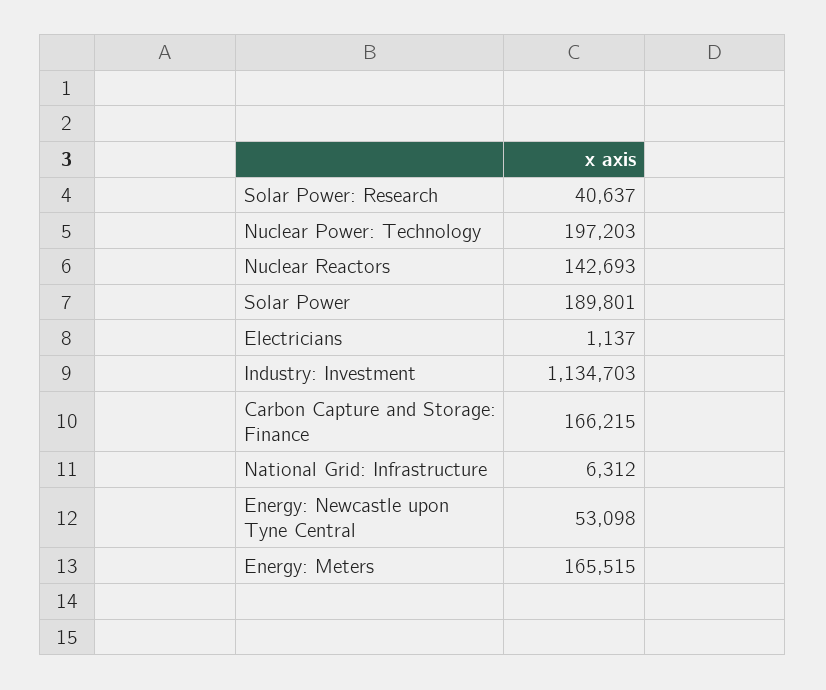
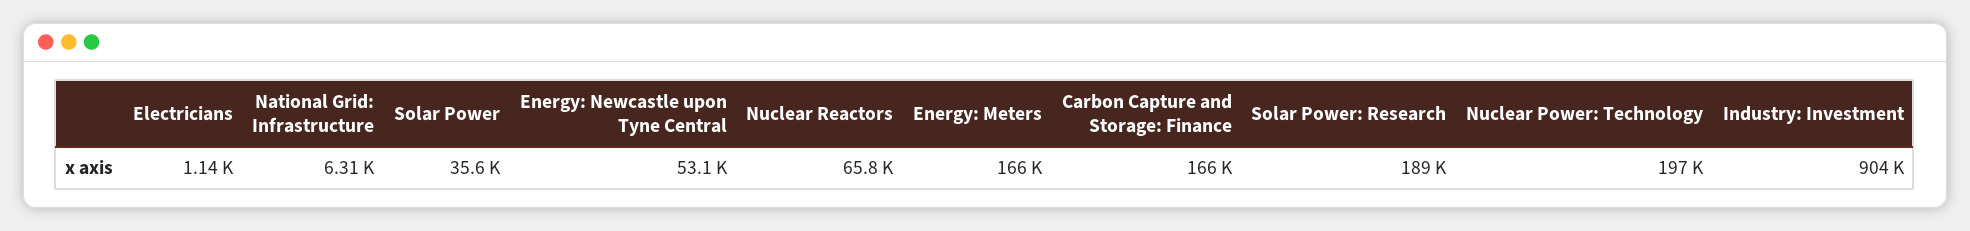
  {
-   "Solar Power: Research": 40637,
+   "Solar Power: Research": 189000,
    "Nuclear Power: Technology": 197203,
-   "Nuclear Reactors": 142693,
+   "Nuclear Reactors": 65800,
-   "Solar Power": 189801,
+   "Solar Power": 35600,
    "Electricians": 1137,
-   "Industry: Investment": 1134703,
+   "Industry: Investment": 904000,
    "Carbon Capture and Storage: Finance": 166215,
    "National Grid: Infrastructure": 6312,
    "Energy: Newcastle upon Tyne Central": 53098,
    "Energy: Meters": 165515
  }

